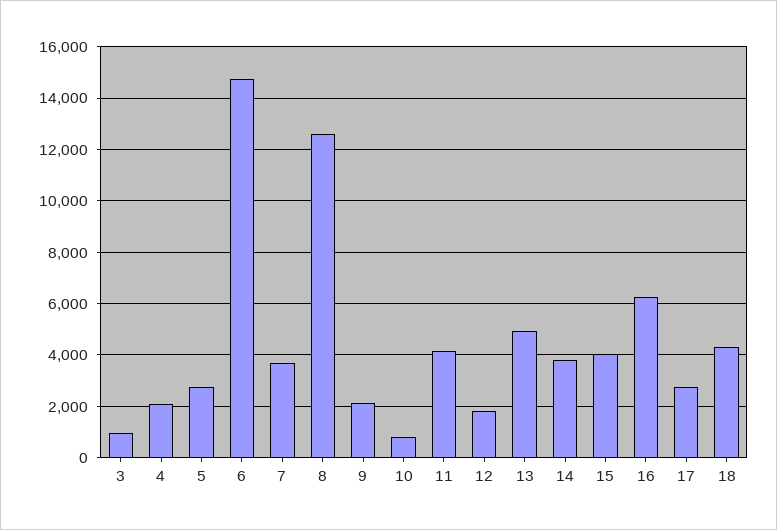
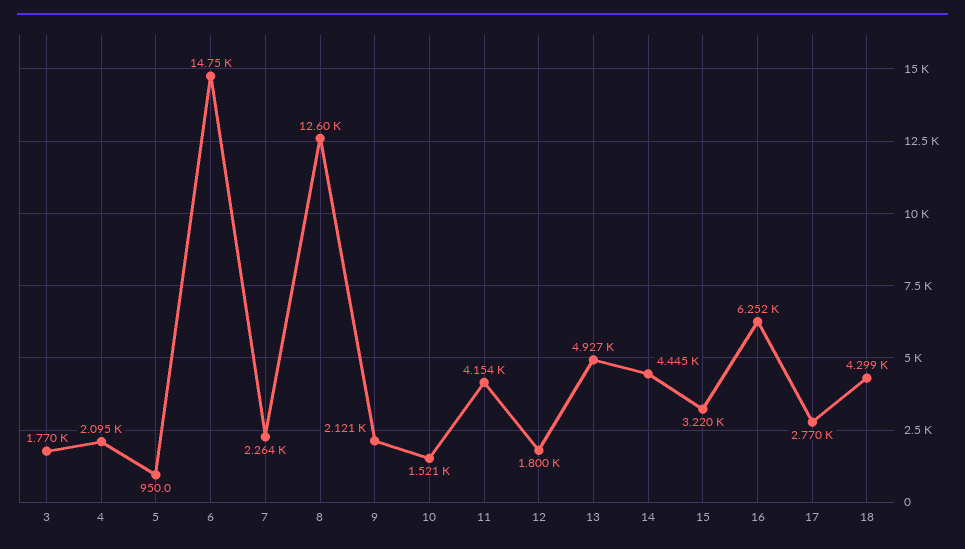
  {
-   "3": 1000,
+   "3": 1770,
    "4": 2095,
-   "5": 2750,
+   "5": 950,
    "6": 14750,
-   "7": 3750,
+   "7": 2264,
    "8": 12600,
    "9": 2121,
-   "10": 750,
+   "10": 1521,
    "11": 4154,
    "12": 1800,
    "13": 4927,
-   "14": 3750,
+   "14": 4445,
-   "15": 4000,
+   "15": 3220,
    "16": 6252,
    "17": 2770,
    "18": 4299
  }

